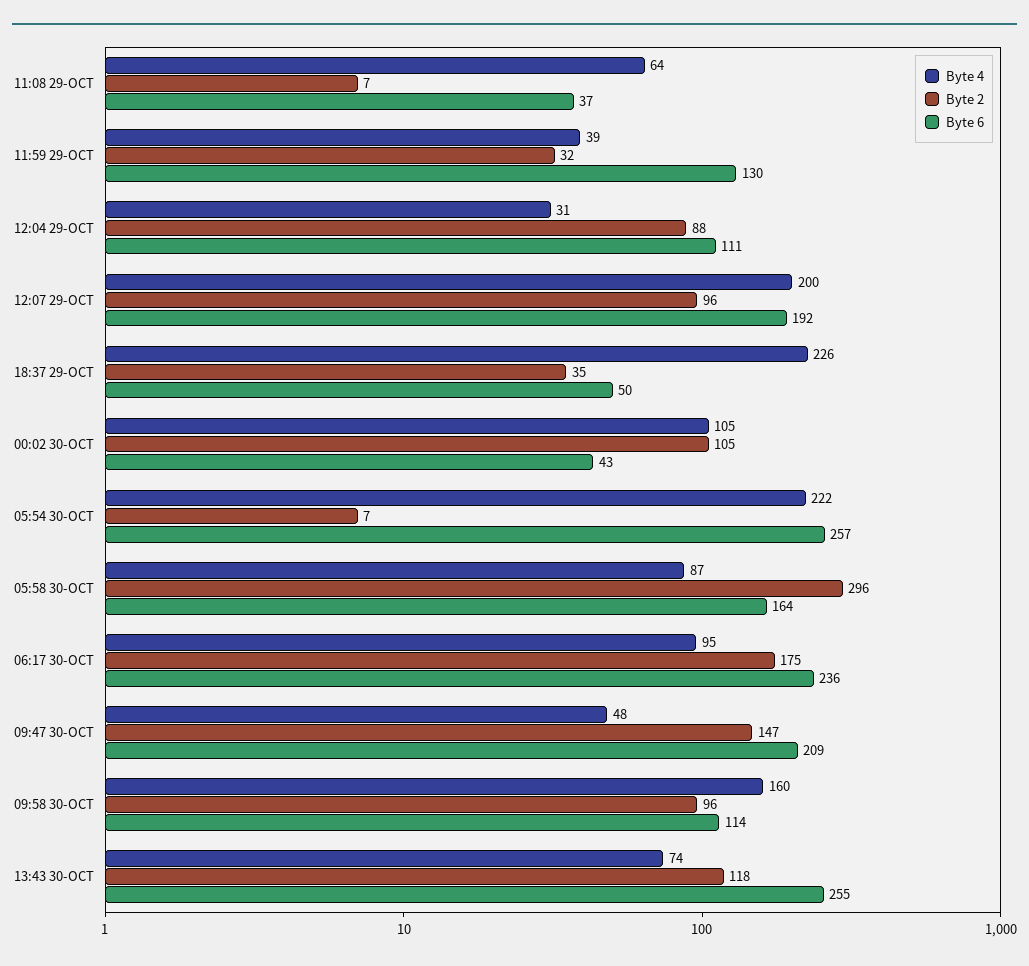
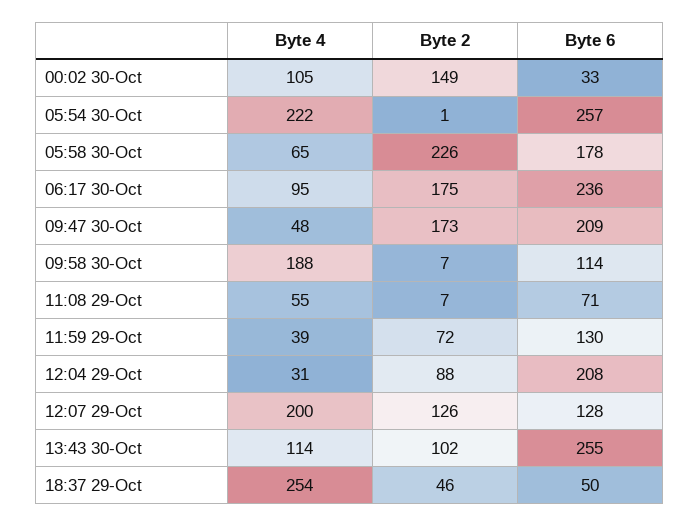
  {
    "Byte 4": {
-     "11:08 29-OCT": 64,
+     "11:08 29-OCT": 55,
      "11:59 29-OCT": 39,
      "12:04 29-OCT": 31,
      "12:07 29-OCT": 200,
-     "18:37 29-OCT": 226,
+     "18:37 29-OCT": 254,
      "00:02 30-OCT": 105,
      "05:54 30-OCT": 222,
-     "05:58 30-OCT": 87,
+     "05:58 30-OCT": 65,
      "06:17 30-OCT": 95,
      "09:47 30-OCT": 48,
-     "09:58 30-OCT": 160,
+     "09:58 30-OCT": 188,
-     "13:43 30-OCT": 74
+     "13:43 30-OCT": 114
    },
    "Byte 2": {
      "11:08 29-OCT": 7,
-     "11:59 29-OCT": 32,
+     "11:59 29-OCT": 72,
      "12:04 29-OCT": 88,
-     "12:07 29-OCT": 96,
+     "12:07 29-OCT": 126,
-     "18:37 29-OCT": 35,
+     "18:37 29-OCT": 46,
-     "00:02 30-OCT": 105,
+     "00:02 30-OCT": 149,
-     "05:54 30-OCT": 7,
+     "05:54 30-OCT": 1,
-     "05:58 30-OCT": 296,
+     "05:58 30-OCT": 226,
      "06:17 30-OCT": 175,
-     "09:47 30-OCT": 147,
+     "09:47 30-OCT": 173,
-     "09:58 30-OCT": 96,
+     "09:58 30-OCT": 7,
-     "13:43 30-OCT": 118
+     "13:43 30-OCT": 102
    },
    "Byte 6": {
-     "11:08 29-OCT": 37,
+     "11:08 29-OCT": 71,
      "11:59 29-OCT": 130,
-     "12:04 29-OCT": 111,
+     "12:04 29-OCT": 208,
-     "12:07 29-OCT": 192,
+     "12:07 29-OCT": 128,
      "18:37 29-OCT": 50,
-     "00:02 30-OCT": 43,
+     "00:02 30-OCT": 33,
      "05:54 30-OCT": 257,
-     "05:58 30-OCT": 164,
+     "05:58 30-OCT": 178,
      "06:17 30-OCT": 236,
      "09:47 30-OCT": 209,
      "09:58 30-OCT": 114,
      "13:43 30-OCT": 255
    }
  }

